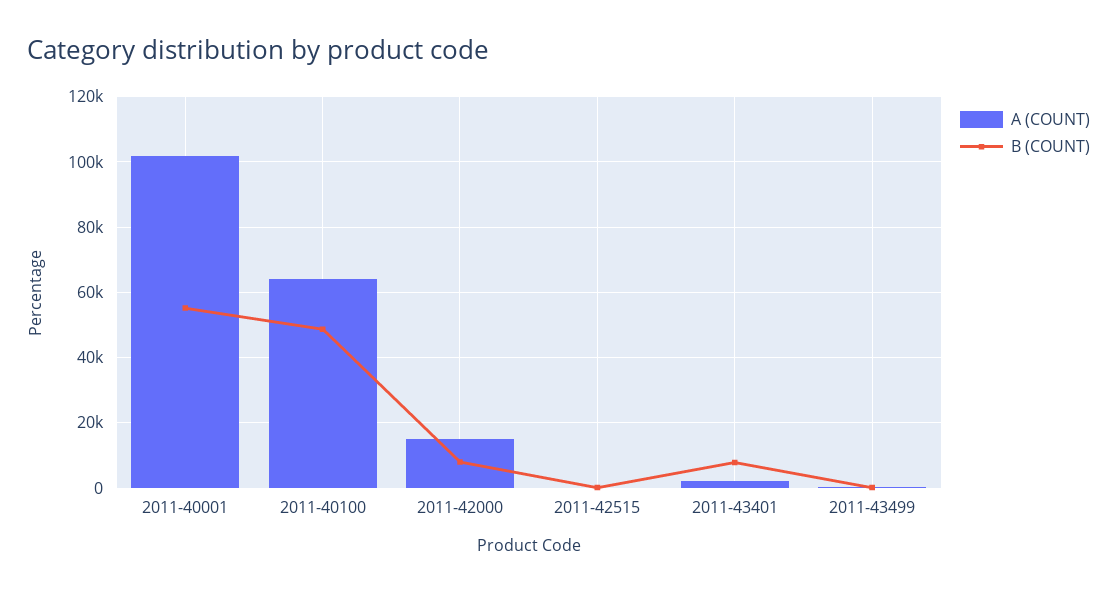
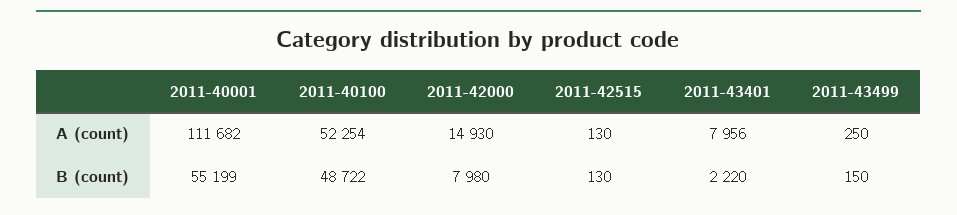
  {
    "A (COUNT)": {
-     "2011-40001": 102000,
+     "2011-40001": 111682,
-     "2011-40100": 64000,
+     "2011-40100": 52254,
      "2011-42000": 14930,
      "2011-42515": 130,
-     "2011-43401": 2000,
+     "2011-43401": 7956,
      "2011-43499": 250
    },
    "B (COUNT)": {
      "2011-40001": 55199,
      "2011-40100": 48722,
      "2011-42000": 7980,
      "2011-42515": 130,
-     "2011-43401": 8000,
+     "2011-43401": 2220,
      "2011-43499": 150
    }
  }

